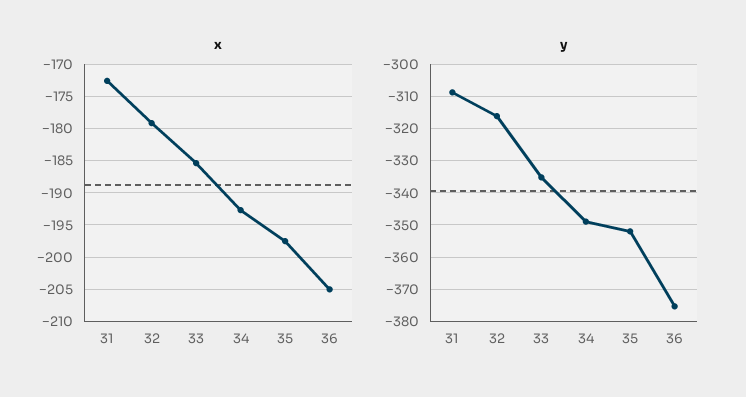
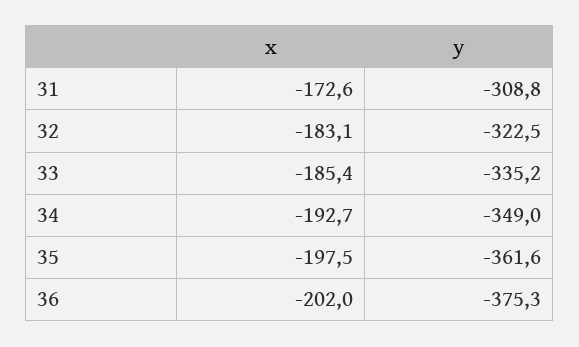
  {
    "x": {
      "31": -172.6,
-     "32": -179,
+     "32": -183.1,
      "33": -185.4,
      "34": -192.7,
      "35": -197.5,
-     "36": -205
+     "36": -202
    },
    "y": {
      "31": -308.8,
-     "32": -316,
+     "32": -322.5,
      "33": -335.2,
      "34": -349,
-     "35": -352,
+     "35": -361.6,
      "36": -375.3
    }
  }

